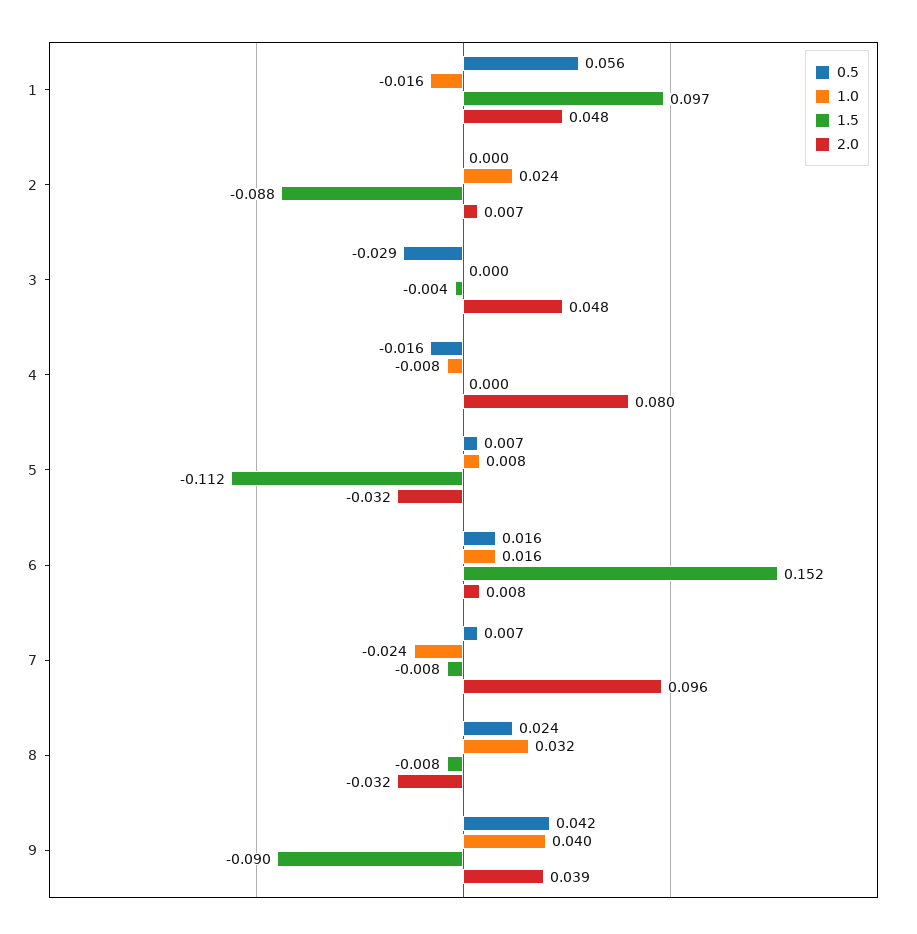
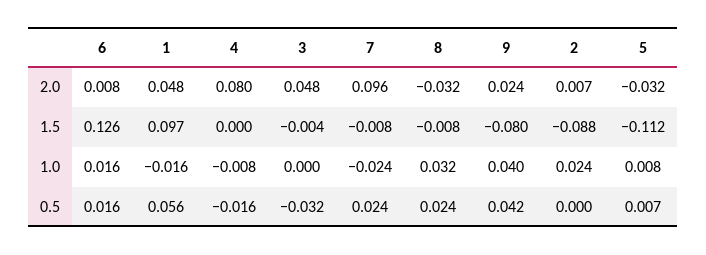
  {
    "0.5": {
      "1": 0.056,
      "2": 0,
-     "3": -0.029,
+     "3": -0.032,
      "4": -0.016,
      "5": 0.007,
      "6": 0.016,
-     "7": 0.007,
+     "7": 0.024,
      "8": 0.024,
      "9": 0.042
    },
    "1.0": {
      "1": -0.016,
      "2": 0.024,
      "3": 0,
      "4": -0.008,
      "5": 0.008,
      "6": 0.016,
      "7": -0.024,
      "8": 0.032,
      "9": 0.04
    },
    "1.5": {
      "1": 0.097,
      "2": -0.088,
      "3": -0.004,
      "4": 0,
      "5": -0.112,
-     "6": 0.152,
+     "6": 0.126,
      "7": -0.008,
      "8": -0.008,
-     "9": -0.09
+     "9": -0.08
    },
    "2.0": {
      "1": 0.048,
      "2": 0.007,
      "3": 0.048,
      "4": 0.08,
      "5": -0.032,
      "6": 0.008,
      "7": 0.096,
      "8": -0.032,
-     "9": 0.039
+     "9": 0.024
    }
  }

